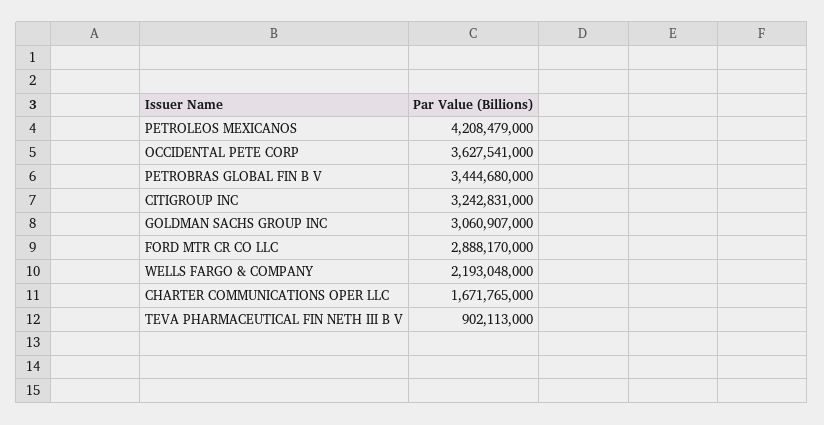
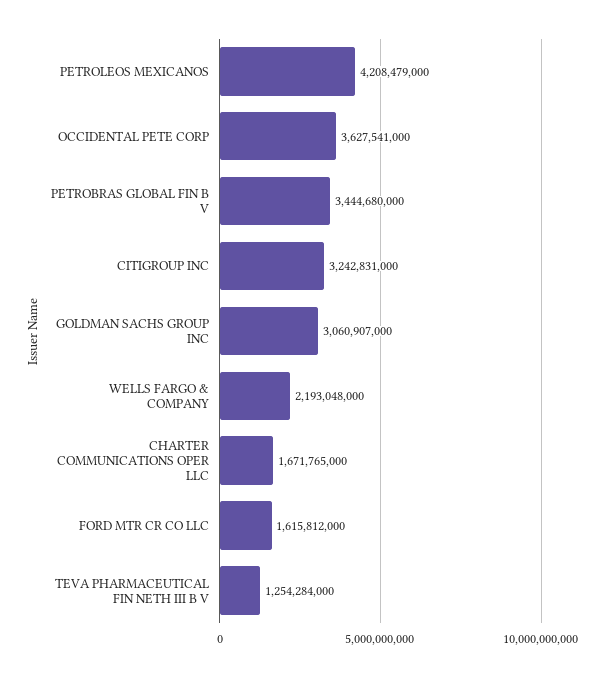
  {
    "PETROLEOS MEXICANOS": 4208479000,
    "OCCIDENTAL PETE CORP": 3627541000,
    "PETROBRAS GLOBAL FIN B V": 3444680000,
    "CITIGROUP INC": 3242831000,
    "GOLDMAN SACHS GROUP INC": 3060907000,
-   "FORD MTR CR CO LLC": 2888170000,
+   "FORD MTR CR CO LLC": 1615812000,
    "WELLS FARGO & COMPANY": 2193048000,
    "CHARTER COMMUNICATIONS OPER LLC": 1671765000,
-   "TEVA PHARMACEUTICAL FIN NETH III B V": 902113000
+   "TEVA PHARMACEUTICAL FIN NETH III B V": 1254284000
  }

